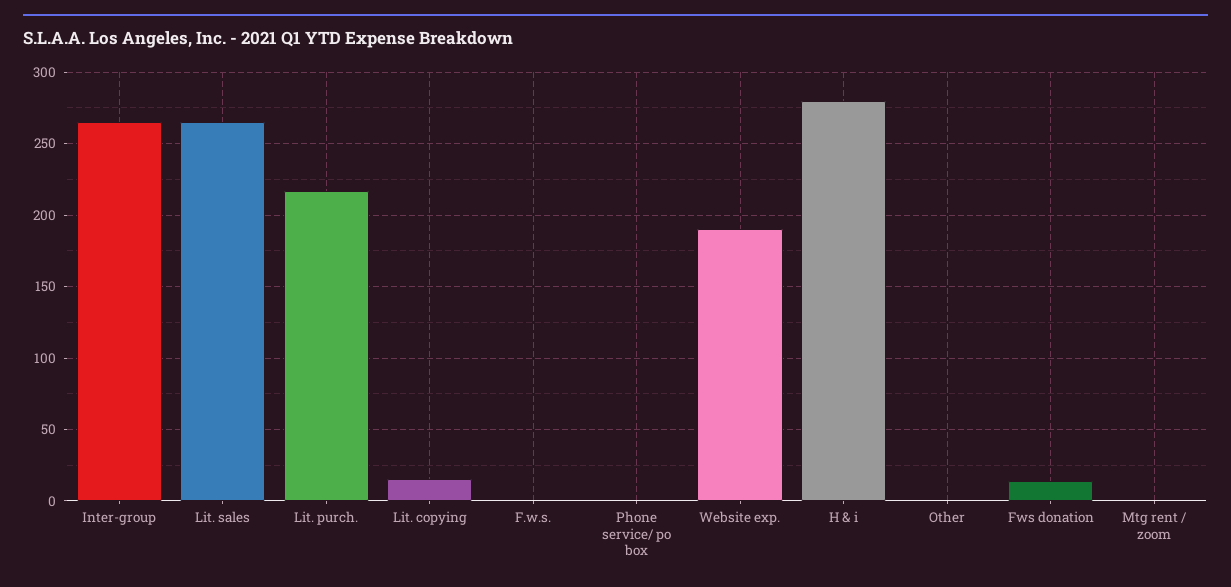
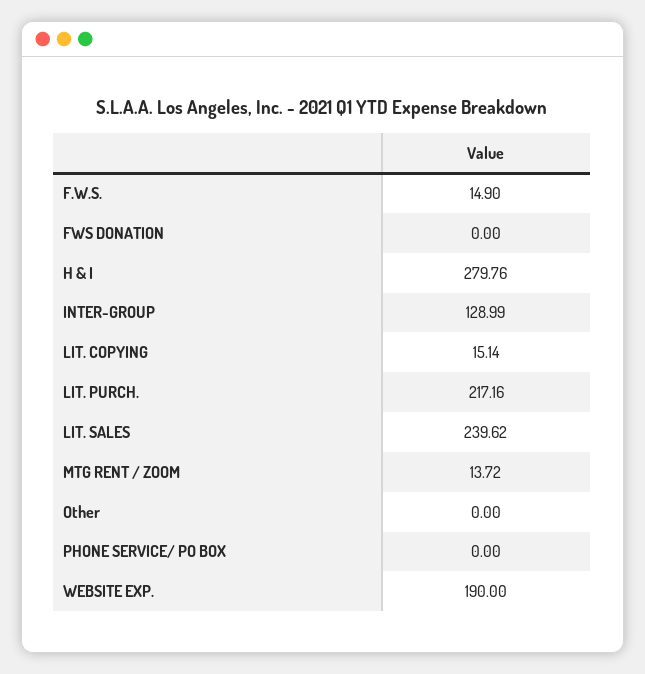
  {
-   "Inter-group": 265,
+   "Inter-group": 128.99,
-   "Lit. sales": 265,
+   "Lit. sales": 239.62,
    "Lit. purch.": 217.16,
    "Lit. copying": 15.14,
-   "F.w.s.": 0,
+   "F.w.s.": 14.9,
    "Phone service/ po box": 0,
    "Website exp.": 190,
    "H & i": 279.76,
    "Other": 0,
-   "Fws donation": 15,
+   "Fws donation": 0,
-   "Mtg rent / zoom": 0
+   "Mtg rent / zoom": 13.72
  }

